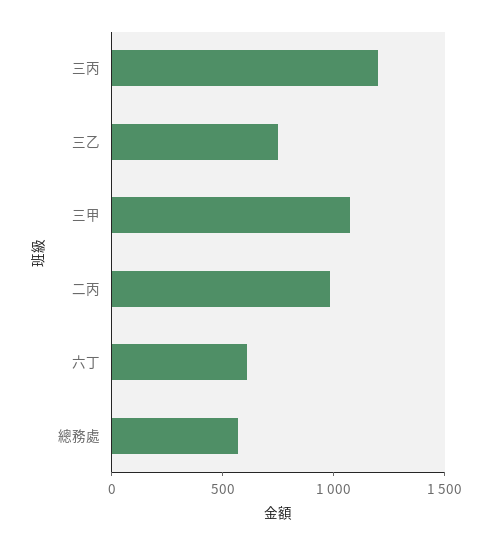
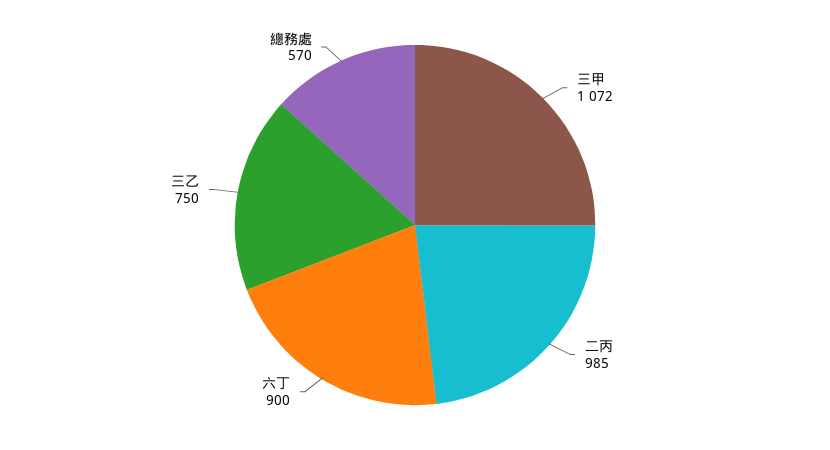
  {
-   "三丙": 1200,
    "三乙": 750,
    "三甲": 1072,
    "二丙": 985,
-   "六丁": 600,
+   "六丁": 900,
    "總務處": 570
  }

